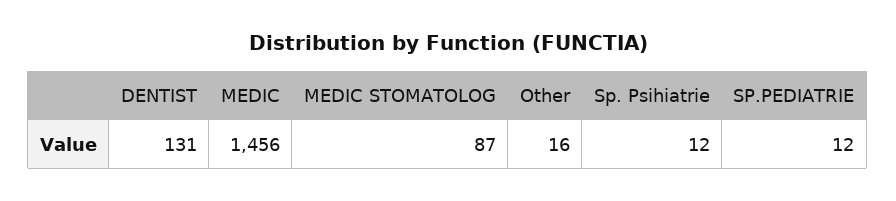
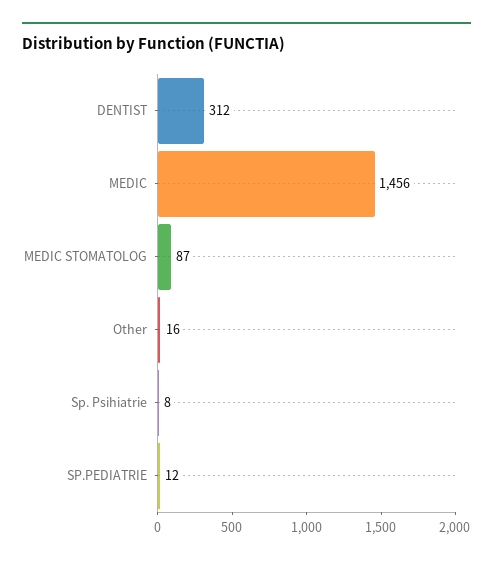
  {
-   "DENTIST": 131,
+   "DENTIST": 312,
    "MEDIC": 1456,
    "MEDIC STOMATOLOG": 87,
    "Other": 16,
-   "Sp. Psihiatrie": 12,
+   "Sp. Psihiatrie": 8,
    "SP.PEDIATRIE": 12
  }

